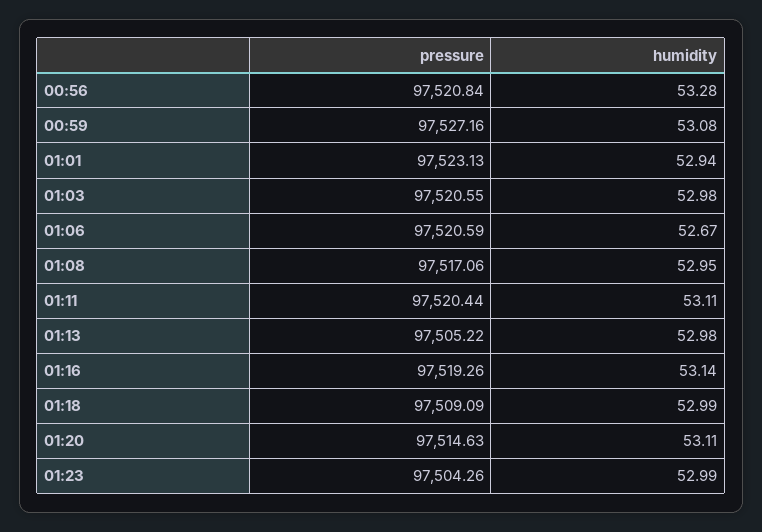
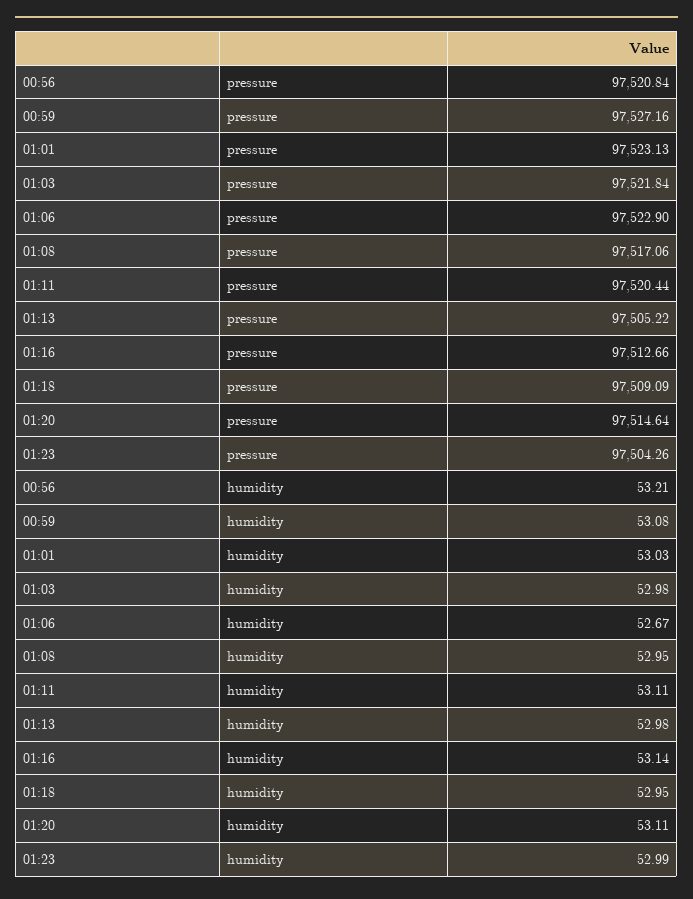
  {
    "pressure": {
      "00:56": 97520.84,
      "00:59": 97527.16,
      "01:01": 97523.13,
-     "01:03": 97520.55,
+     "01:03": 97521.84,
-     "01:06": 97520.59,
+     "01:06": 97522.9,
      "01:08": 97517.06,
      "01:11": 97520.44,
      "01:13": 97505.22,
-     "01:16": 97519.26,
+     "01:16": 97512.66,
      "01:18": 97509.09,
-     "01:20": 97514.63,
+     "01:20": 97514.64,
      "01:23": 97504.26
    },
    "humidity": {
-     "00:56": 53.28,
+     "00:56": 53.21,
      "00:59": 53.08,
-     "01:01": 52.94,
+     "01:01": 53.03,
      "01:03": 52.98,
      "01:06": 52.67,
      "01:08": 52.95,
      "01:11": 53.11,
      "01:13": 52.98,
      "01:16": 53.14,
-     "01:18": 52.99,
+     "01:18": 52.95,
      "01:20": 53.11,
      "01:23": 52.99
    }
  }

